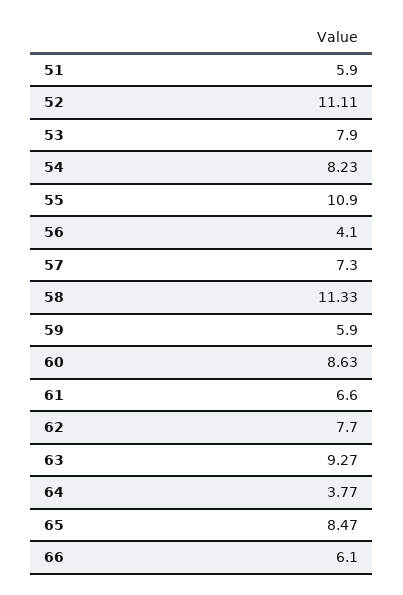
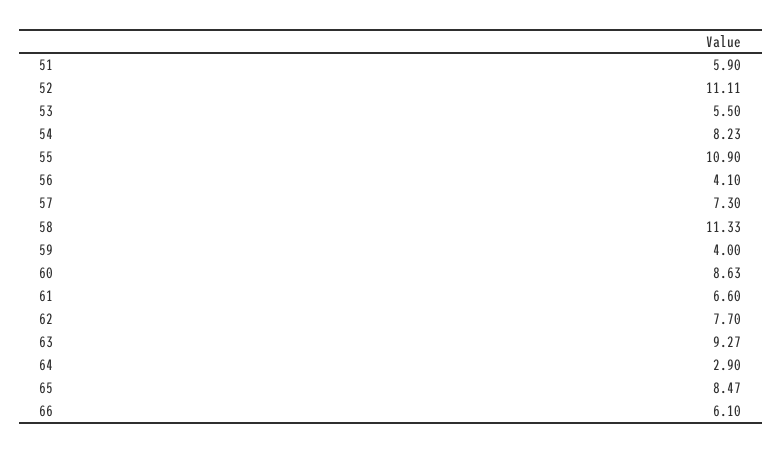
  {
    "51": 5.9,
    "52": 11.11,
-   "53": 7.9,
+   "53": 5.5,
    "54": 8.23,
    "55": 10.9,
    "56": 4.1,
    "57": 7.3,
    "58": 11.33,
-   "59": 5.9,
+   "59": 4,
    "60": 8.63,
    "61": 6.6,
    "62": 7.7,
    "63": 9.27,
-   "64": 3.77,
+   "64": 2.9,
    "65": 8.47,
    "66": 6.1
  }

